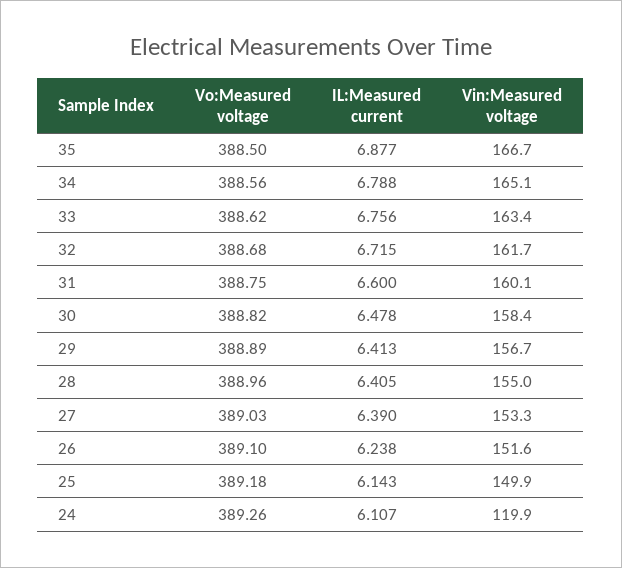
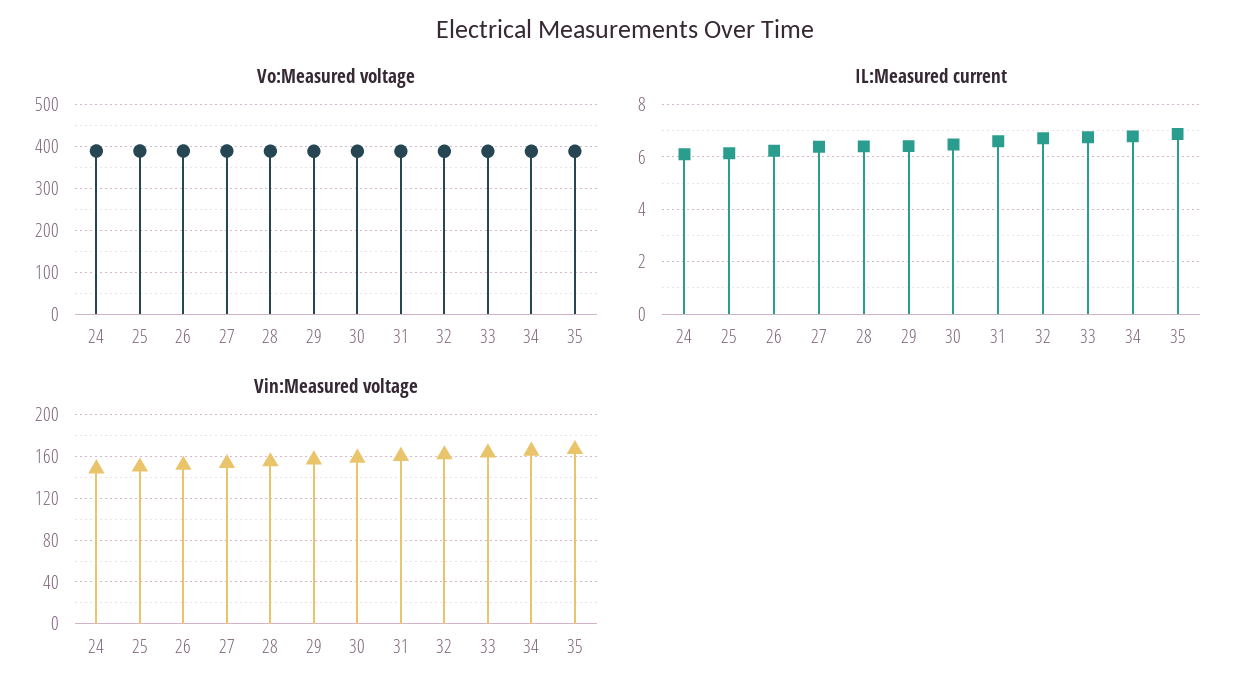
  {
    "Vo:Measured voltage": {
      "35": 388.5,
      "34": 388.56,
      "33": 388.62,
      "32": 388.68,
      "31": 388.75,
      "30": 388.82,
      "29": 388.89,
      "28": 388.96,
      "27": 389.03,
      "26": 389.1,
      "25": 389.18,
      "24": 389.26
    },
    "IL:Measured current": {
      "35": 6.877,
      "34": 6.788,
      "33": 6.756,
      "32": 6.715,
      "31": 6.6,
      "30": 6.478,
      "29": 6.413,
      "28": 6.405,
      "27": 6.39,
      "26": 6.238,
      "25": 6.143,
      "24": 6.107
    },
    "Vin:Measured voltage": {
      "35": 166.7,
      "34": 165.1,
      "33": 163.4,
      "32": 161.7,
      "31": 160.1,
      "30": 158.4,
      "29": 156.7,
      "28": 155,
      "27": 153.3,
      "26": 151.6,
      "25": 149.9,
-     "24": 119.9
+     "24": 150
    }
  }

